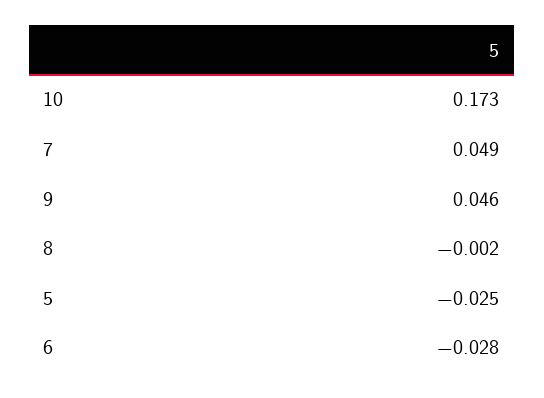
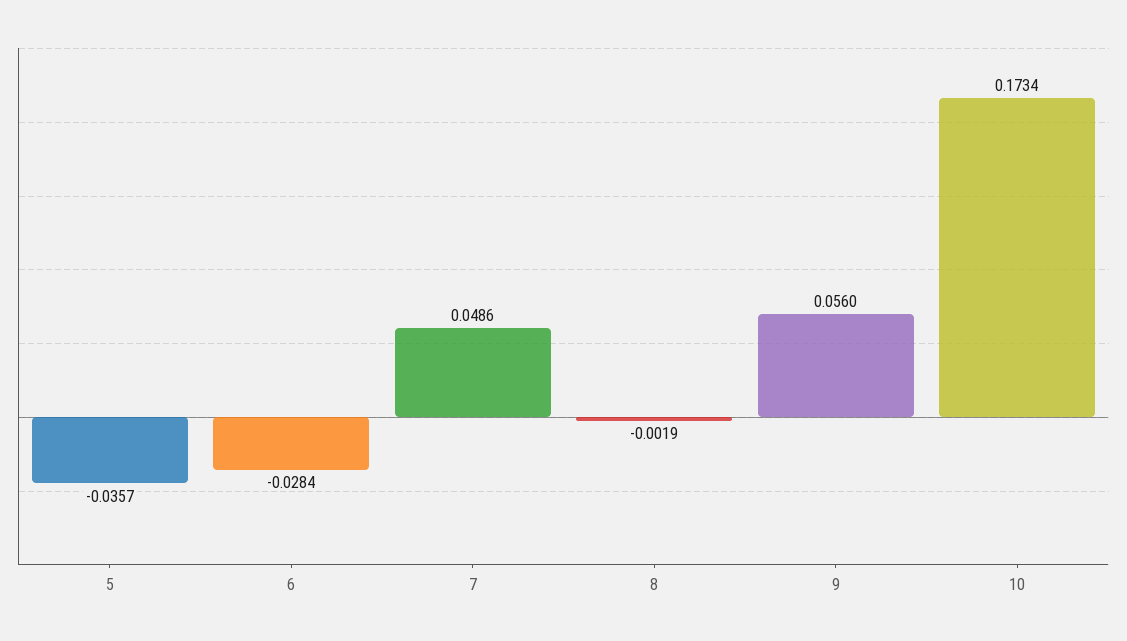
  {
    "10": 0.1734,
    "7": 0.0486,
-   "9": 0.046,
+   "9": 0.056,
    "8": -0.0019,
-   "5": -0.025,
+   "5": -0.0357,
    "6": -0.0284
  }

